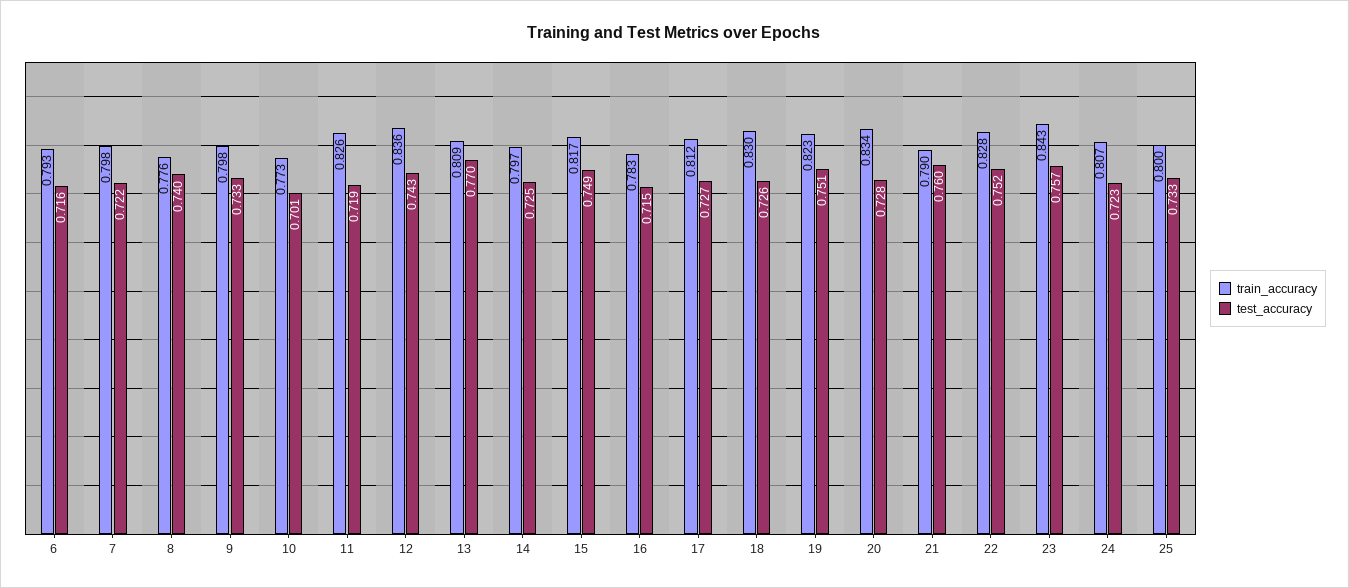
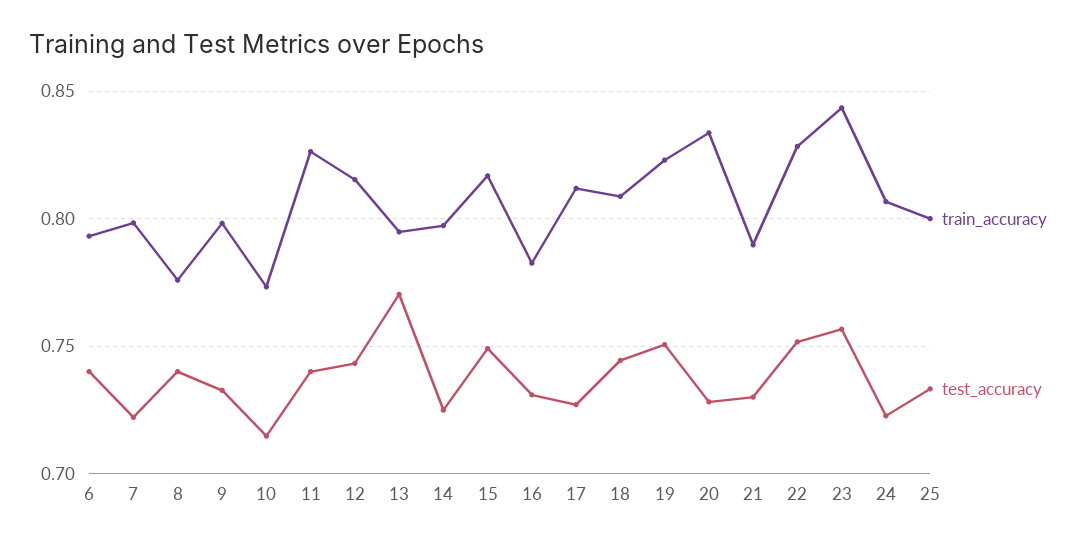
  {
    "train_accuracy": {
      "6": 0.793,
      "7": 0.798,
      "8": 0.776,
      "9": 0.798,
      "10": 0.773,
      "11": 0.826,
-     "12": 0.836,
+     "12": 0.815,
-     "13": 0.809,
+     "13": 0.795,
      "14": 0.797,
      "15": 0.817,
      "16": 0.783,
      "17": 0.812,
-     "18": 0.83,
+     "18": 0.81,
      "19": 0.823,
      "20": 0.834,
      "21": 0.79,
      "22": 0.828,
      "23": 0.843,
      "24": 0.807,
      "25": 0.8
    },
    "test_accuracy": {
-     "6": 0.716,
+     "6": 0.74,
      "7": 0.722,
      "8": 0.74,
      "9": 0.733,
-     "10": 0.701,
+     "10": 0.715,
-     "11": 0.719,
+     "11": 0.74,
      "12": 0.743,
      "13": 0.77,
      "14": 0.725,
      "15": 0.749,
-     "16": 0.715,
+     "16": 0.73,
      "17": 0.727,
-     "18": 0.726,
+     "18": 0.745,
      "19": 0.751,
      "20": 0.728,
-     "21": 0.76,
+     "21": 0.73,
      "22": 0.752,
      "23": 0.757,
      "24": 0.723,
      "25": 0.733
    }
  }

